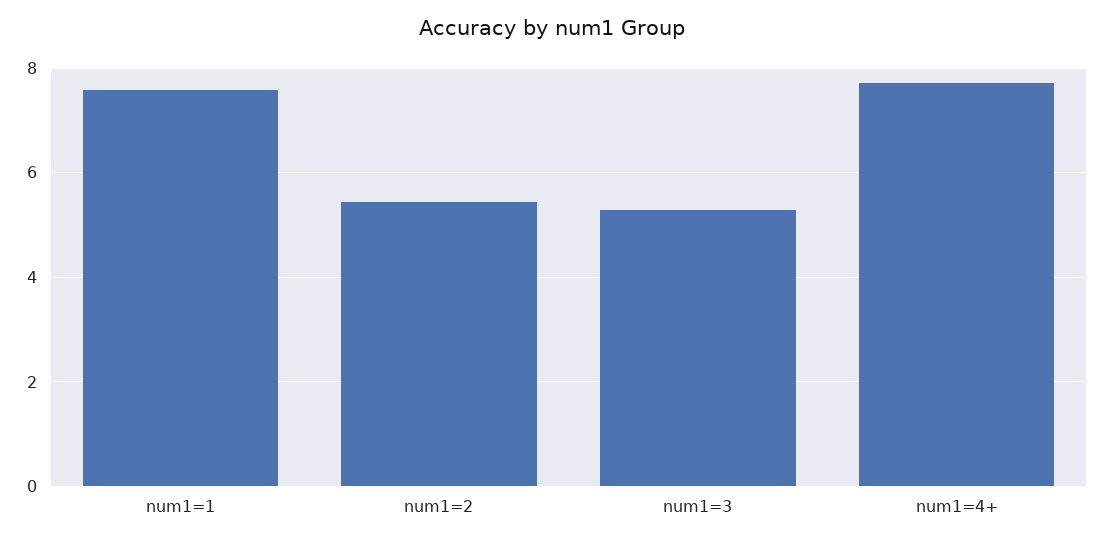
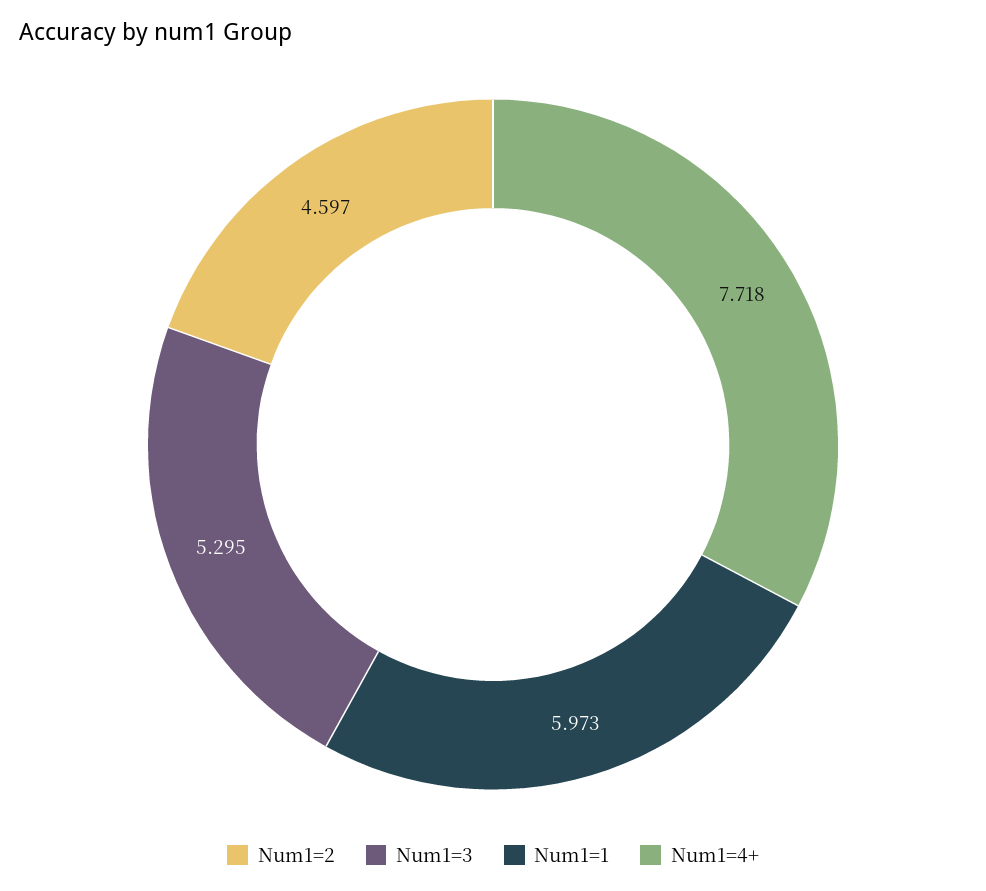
  {
-   "num1=1": 7.6,
+   "num1=1": 5.973,
-   "num1=2": 5.4,
+   "num1=2": 4.597,
    "num1=3": 5.295,
    "num1=4+": 7.718
  }

